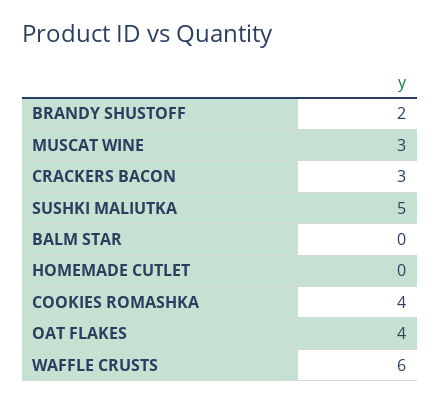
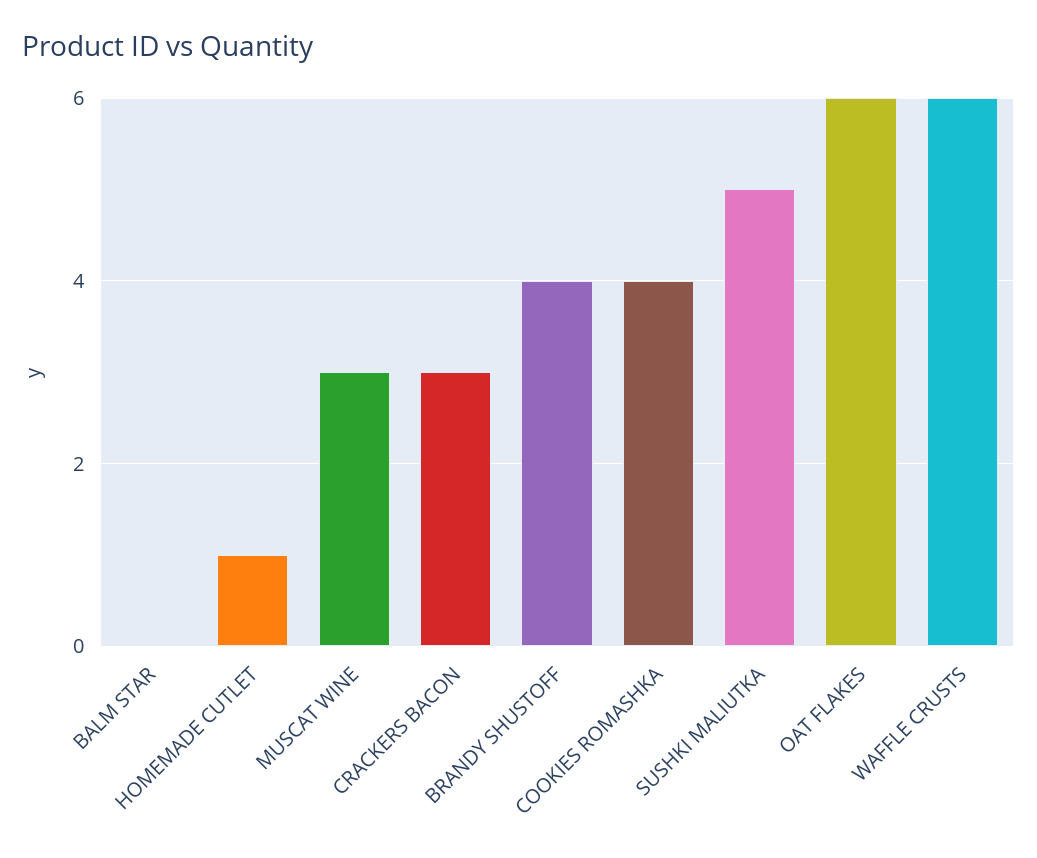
  {
-   "BRANDY SHUSTOFF": 2,
+   "BRANDY SHUSTOFF": 4,
    "MUSCAT WINE": 3,
    "CRACKERS BACON": 3,
    "SUSHKI MALIUTKA": 5,
    "BALM STAR": 0,
-   "HOMEMADE CUTLET": 0,
+   "HOMEMADE CUTLET": 1,
    "COOKIES ROMASHKA": 4,
-   "OAT FLAKES": 4,
+   "OAT FLAKES": 6,
    "WAFFLE CRUSTS": 6
  }

